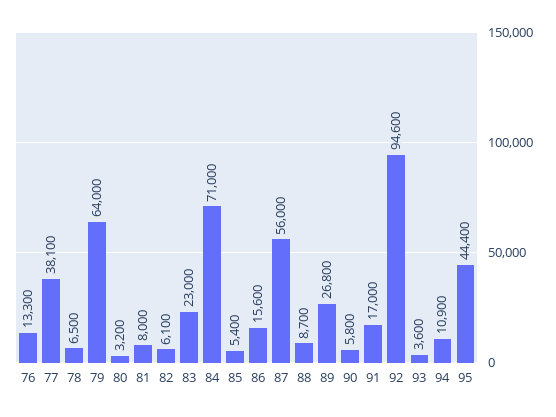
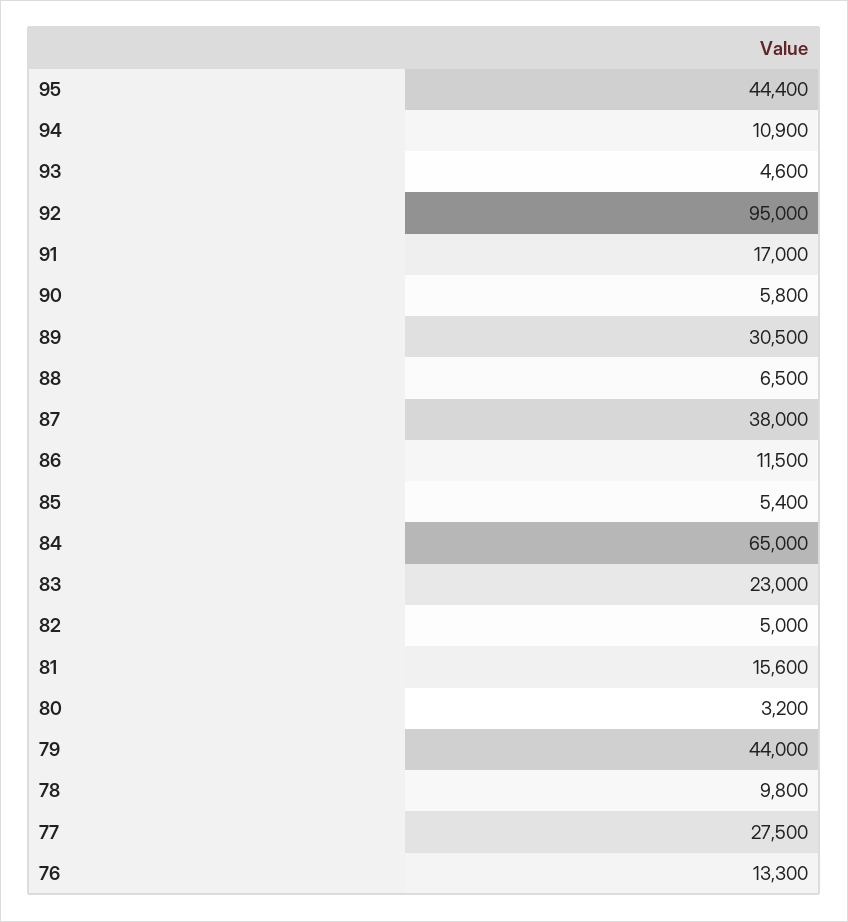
  {
    "76": 13300,
-   "77": 38100,
+   "77": 27500,
-   "78": 6500,
+   "78": 9800,
-   "79": 64000,
+   "79": 44000,
    "80": 3200,
-   "81": 8000,
+   "81": 15600,
-   "82": 6100,
+   "82": 5000,
    "83": 23000,
-   "84": 71000,
+   "84": 65000,
    "85": 5400,
-   "86": 15600,
+   "86": 11500,
-   "87": 56000,
+   "87": 38000,
-   "88": 8700,
+   "88": 6500,
-   "89": 26800,
+   "89": 30500,
    "90": 5800,
    "91": 17000,
-   "92": 94600,
+   "92": 95000,
-   "93": 3600,
+   "93": 4600,
    "94": 10900,
    "95": 44400
  }

